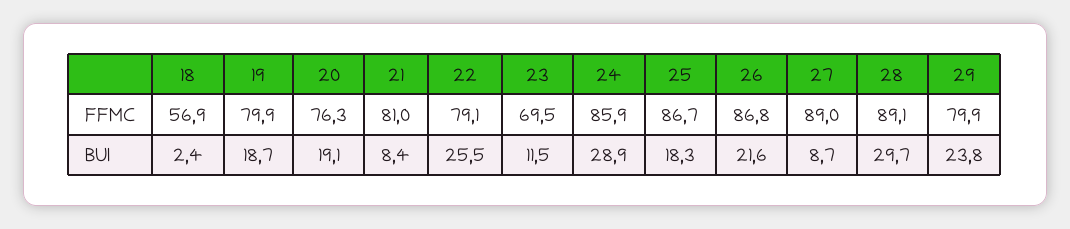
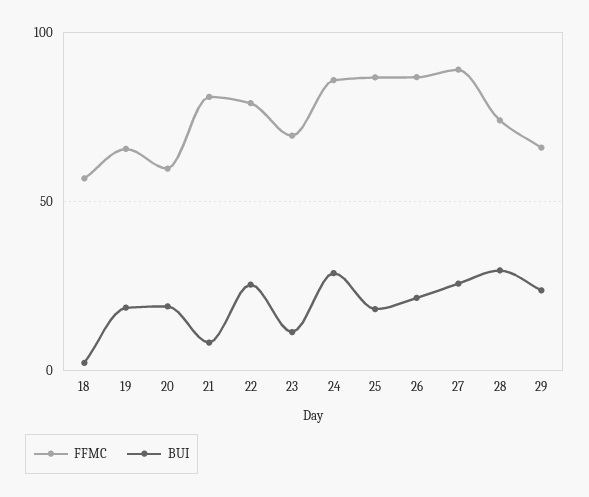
  {
    "FFMC": {
      "18": 56.9,
-     "19": 79.9,
+     "19": 65,
-     "20": 76.3,
+     "20": 60,
      "21": 81,
      "22": 79.1,
      "23": 69.5,
      "24": 85.9,
      "25": 86.7,
      "26": 86.8,
      "27": 89,
-     "28": 89.1,
+     "28": 75,
-     "29": 79.9
+     "29": 65
    },
    "BUI": {
      "18": 2.4,
      "19": 18.7,
      "20": 19.1,
      "21": 8.4,
      "22": 25.5,
      "23": 11.5,
      "24": 28.9,
      "25": 18.3,
      "26": 21.6,
-     "27": 8.7,
+     "27": 25,
      "28": 29.7,
      "29": 23.8
    }
  }

